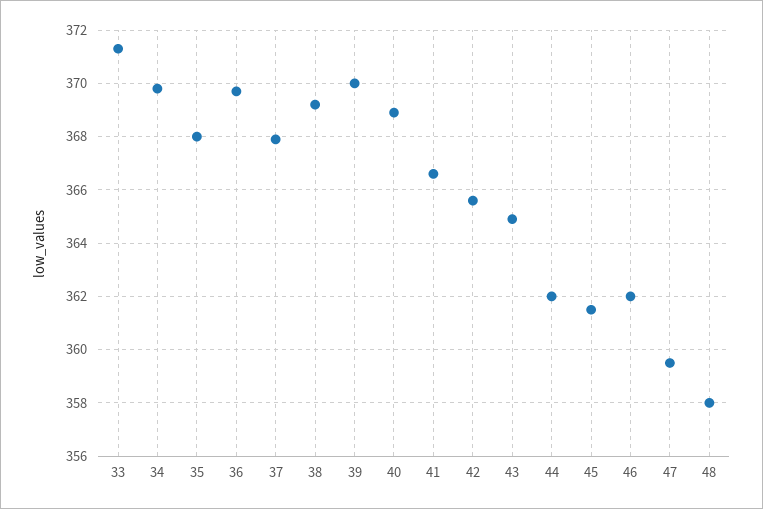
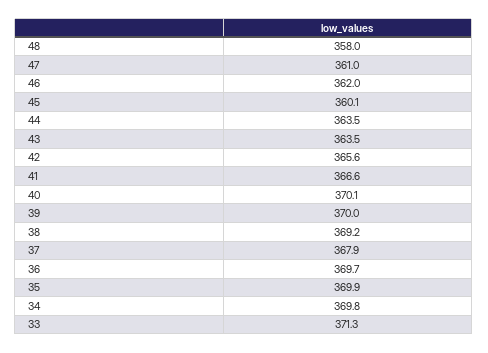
  {
    "33": 371.3,
    "34": 369.8,
-   "35": 368,
+   "35": 369.9,
    "36": 369.7,
    "37": 367.9,
    "38": 369.2,
    "39": 370,
-   "40": 369,
+   "40": 370.1,
    "41": 366.6,
    "42": 365.6,
-   "43": 365,
+   "43": 363.5,
-   "44": 362,
+   "44": 363.5,
-   "45": 361.5,
+   "45": 360.1,
    "46": 362,
-   "47": 359.5,
+   "47": 361,
    "48": 358
  }

